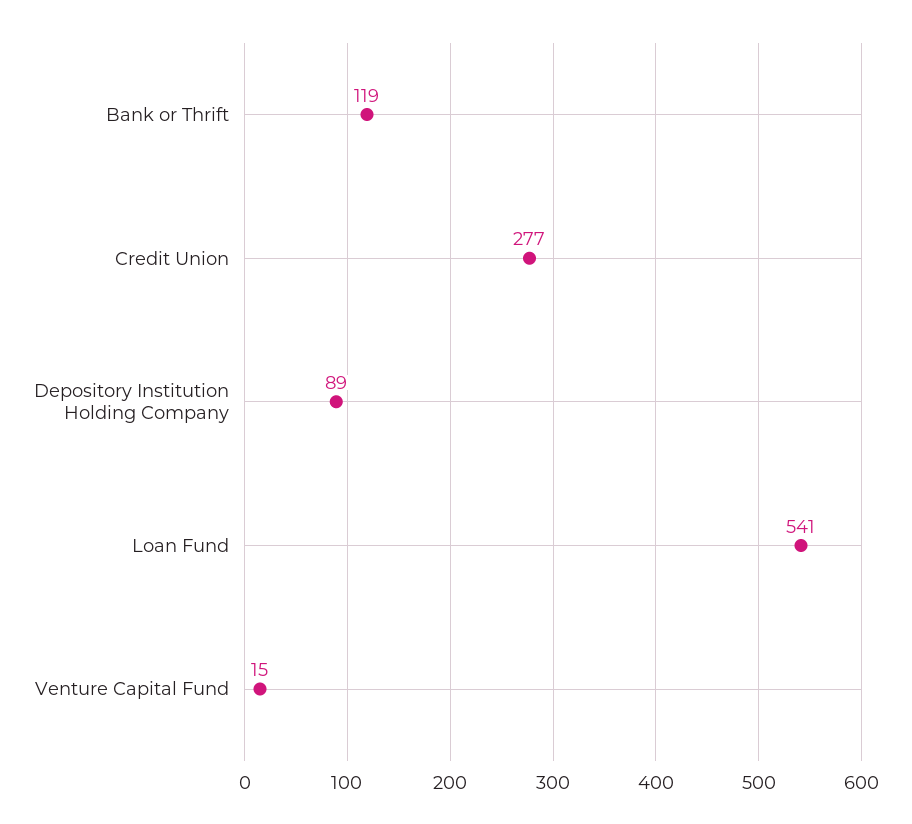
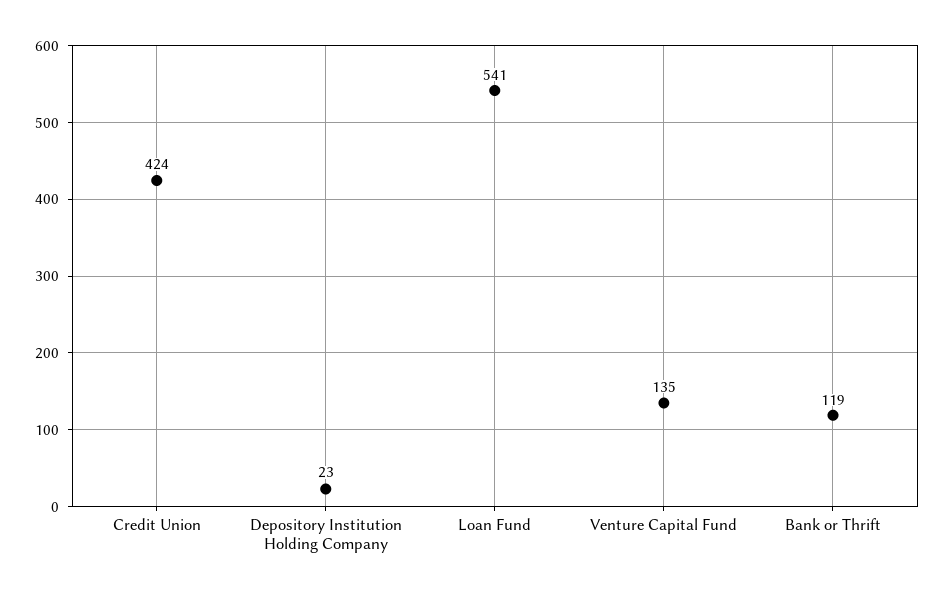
  {
    "Bank or Thrift": 119,
-   "Credit Union": 277,
+   "Credit Union": 424,
-   "Depository Institution Holding Company": 89,
+   "Depository Institution Holding Company": 23,
    "Loan Fund": 541,
-   "Venture Capital Fund": 15
+   "Venture Capital Fund": 135
  }

